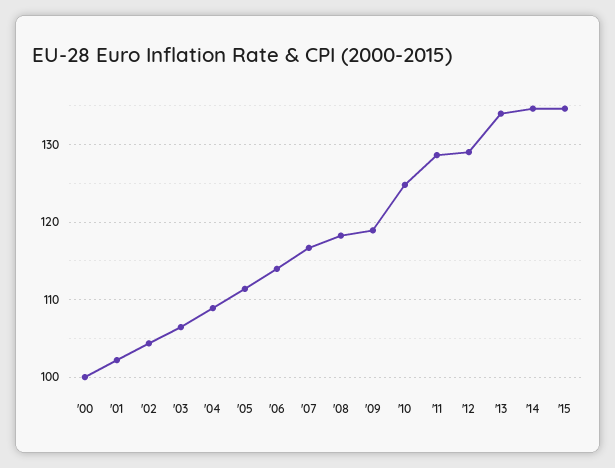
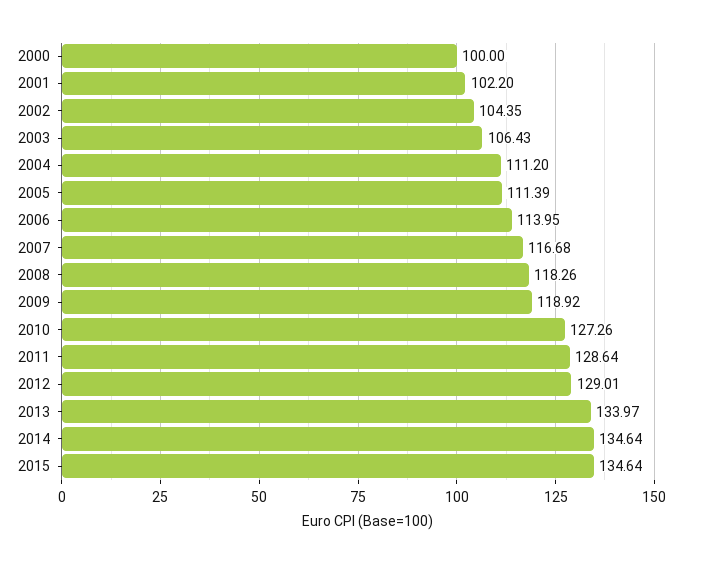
  {
    "'00": 100,
    "'01": 102.2,
    "'02": 104.35,
    "'03": 106.43,
-   "'04": 109,
+   "'04": 111.2,
    "'05": 111.39,
    "'06": 113.95,
    "'07": 116.68,
    "'08": 118.26,
    "'09": 118.92,
-   "'10": 125,
+   "'10": 127.26,
    "'11": 128.64,
    "'12": 129.01,
    "'13": 133.97,
    "'14": 134.64,
    "'15": 134.64
  }

